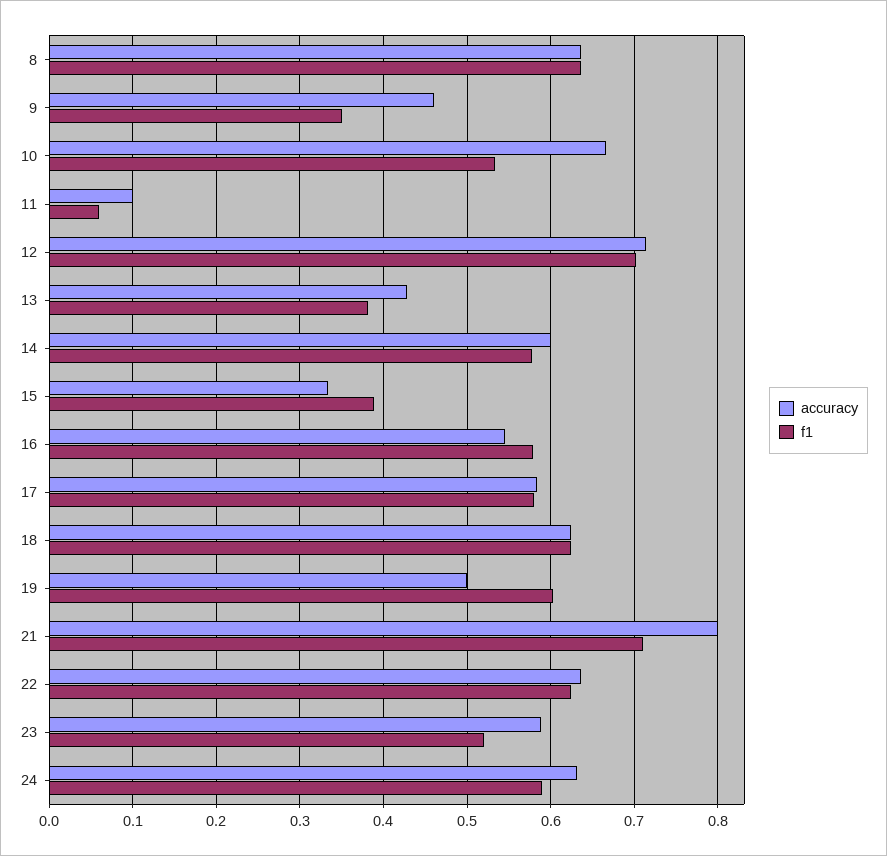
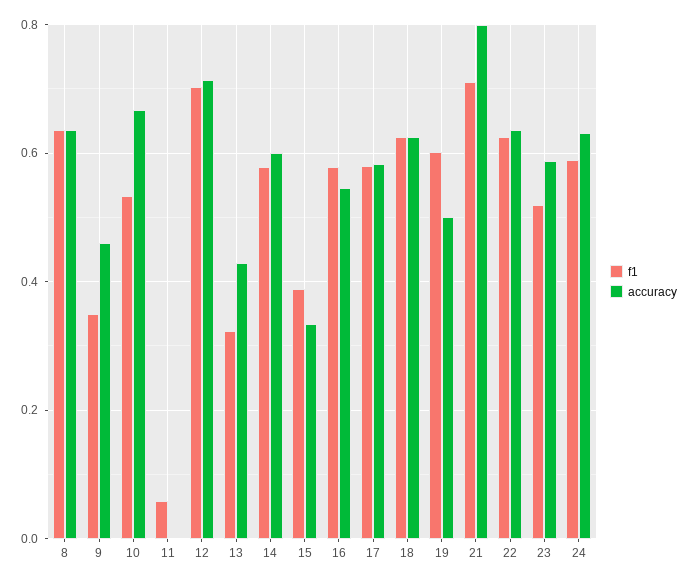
  {
    "accuracy": {
      "8": 0.64,
      "9": 0.46,
      "10": 0.67,
-     "11": 0.1,
+     "11": 0,
      "12": 0.71,
      "13": 0.43,
      "14": 0.6,
      "15": 0.33,
      "16": 0.55,
      "17": 0.58,
      "18": 0.63,
      "19": 0.5,
      "21": 0.8,
      "22": 0.64,
      "23": 0.59,
      "24": 0.63
    },
    "f1": {
      "8": 0.64,
      "9": 0.35,
      "10": 0.53,
      "11": 0.06,
      "12": 0.7,
-     "13": 0.38,
+     "13": 0.32,
      "14": 0.58,
      "15": 0.39,
      "16": 0.58,
      "17": 0.58,
      "18": 0.63,
      "19": 0.6,
      "21": 0.71,
      "22": 0.62,
      "23": 0.52,
      "24": 0.59
    }
  }

